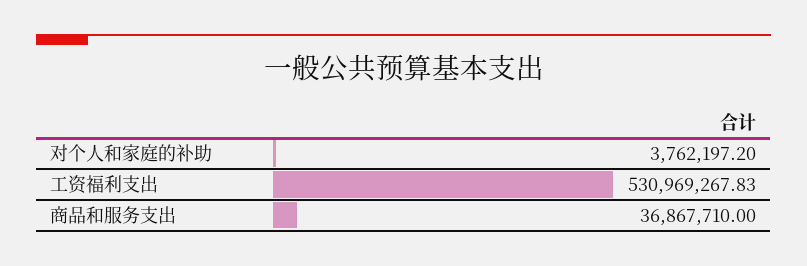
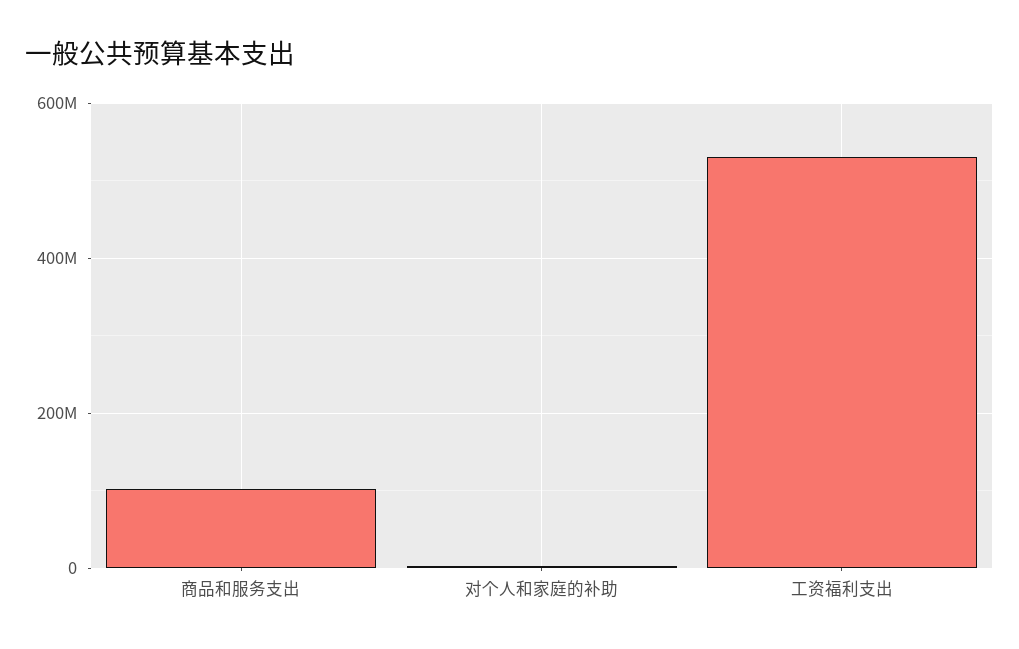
  {
    "对个人和家庭的补助": 3762197.2,
    "工资福利支出": 530969267.83,
-   "商品和服务支出": 36867710
+   "商品和服务支出": 100000000
  }

